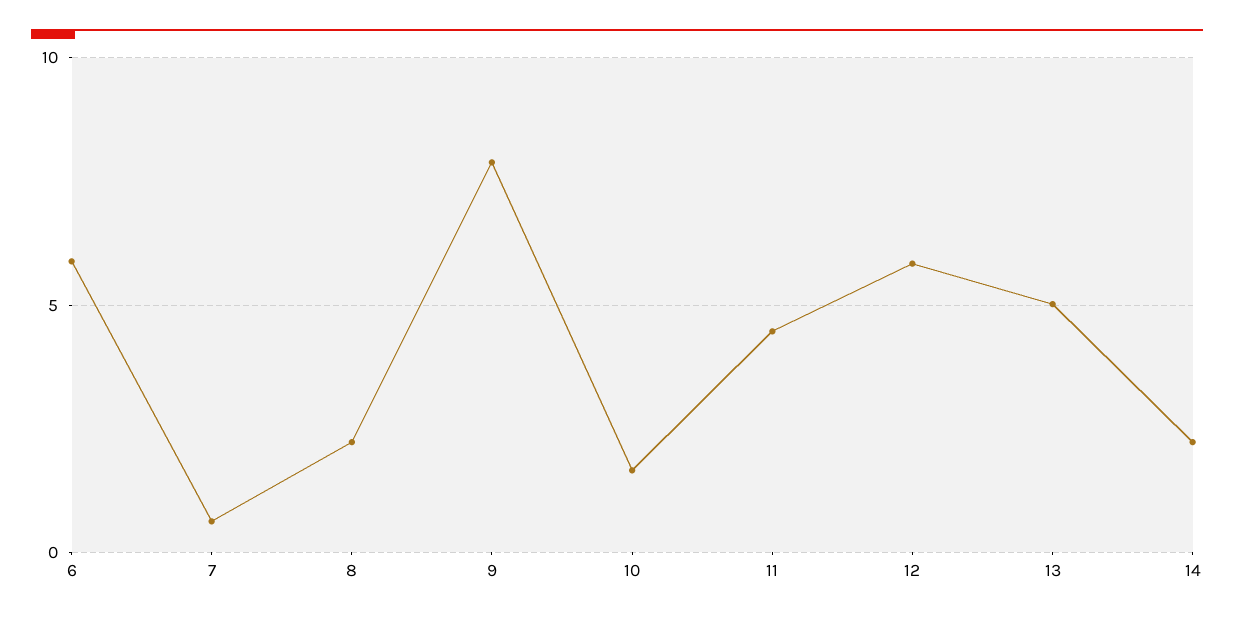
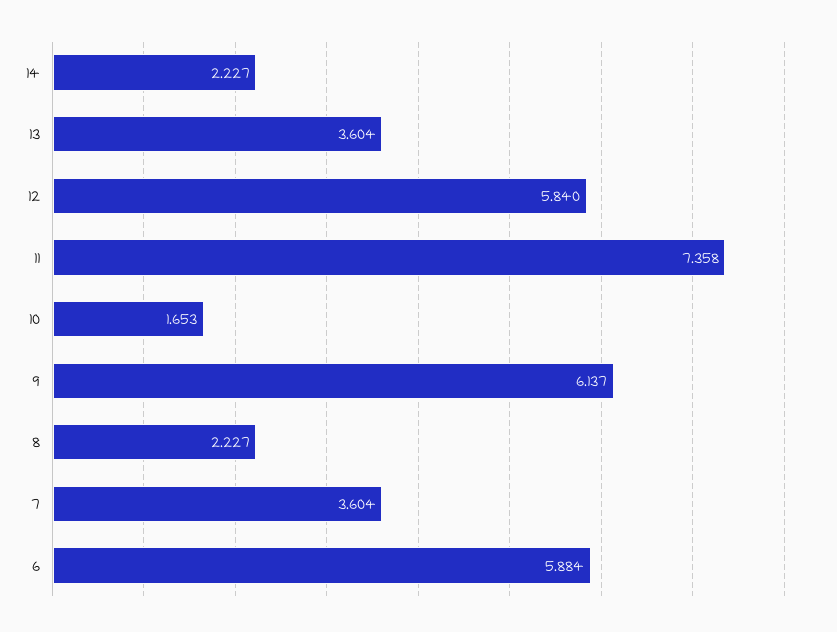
  {
    "6": 5.884,
-   "7": 0.5,
+   "7": 3.604,
    "8": 2.227,
-   "9": 8,
+   "9": 6.137,
    "10": 1.653,
-   "11": 4.5,
+   "11": 7.358,
    "12": 5.84,
-   "13": 5,
+   "13": 3.604,
    "14": 2.227
  }

